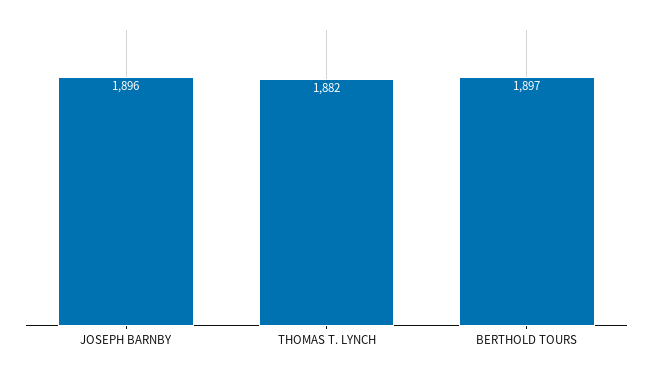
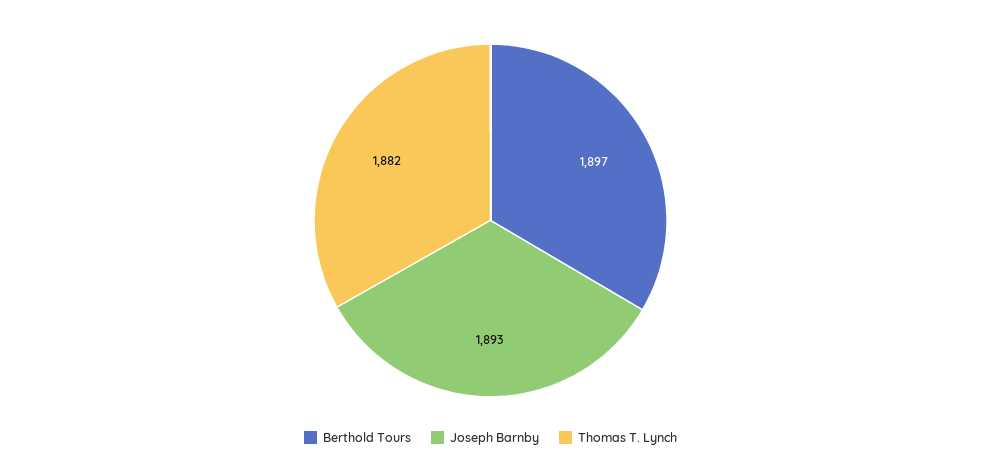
  {
-   "JOSEPH BARNBY": 1896,
+   "JOSEPH BARNBY": 1893,
    "THOMAS T. LYNCH": 1882,
    "BERTHOLD TOURS": 1897
  }

